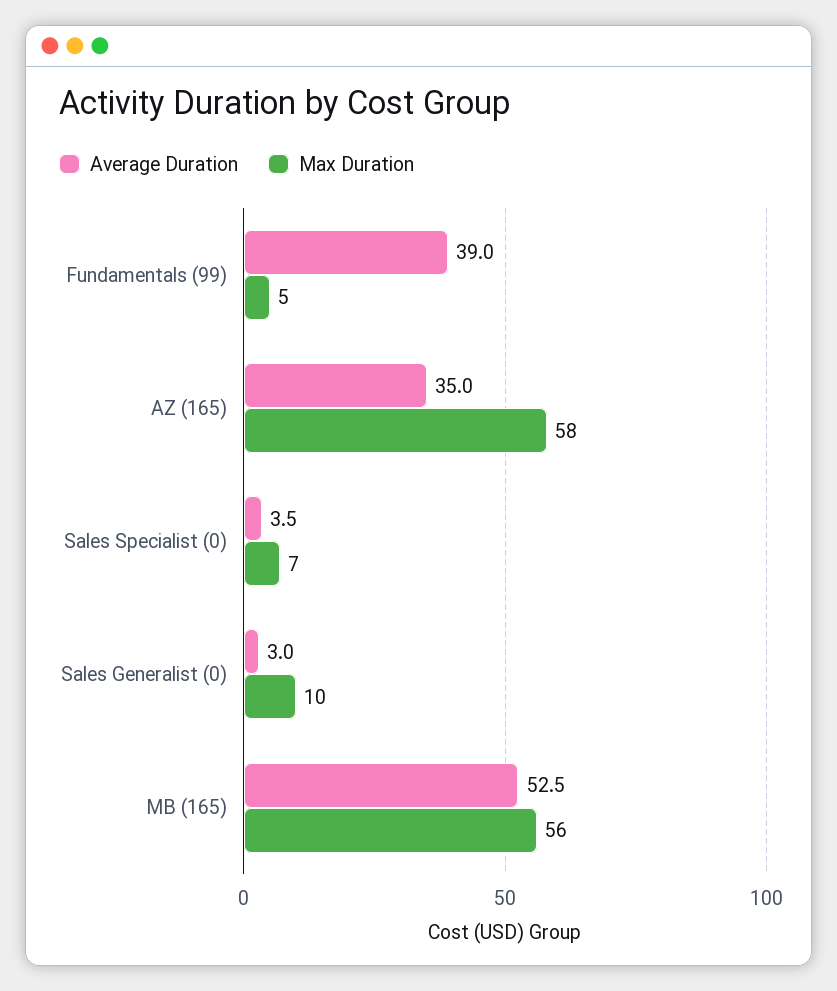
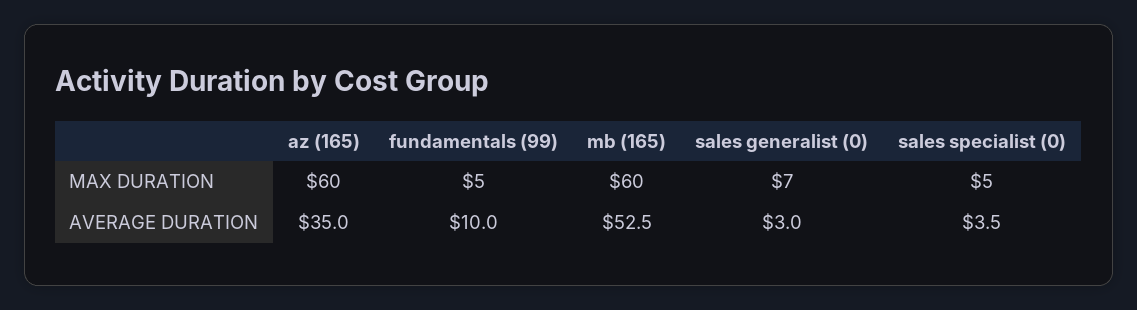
  {
    "Average Duration": {
-     "Fundamentals (99)": 39,
+     "Fundamentals (99)": 10,
      "AZ (165)": 35,
      "Sales Specialist (0)": 3.5,
      "Sales Generalist (0)": 3,
      "MB (165)": 52.5
    },
    "Max Duration": {
      "Fundamentals (99)": 5,
-     "AZ (165)": 58,
+     "AZ (165)": 60,
-     "Sales Specialist (0)": 7,
+     "Sales Specialist (0)": 5,
-     "Sales Generalist (0)": 10,
+     "Sales Generalist (0)": 7,
-     "MB (165)": 56
+     "MB (165)": 60
    }
  }

